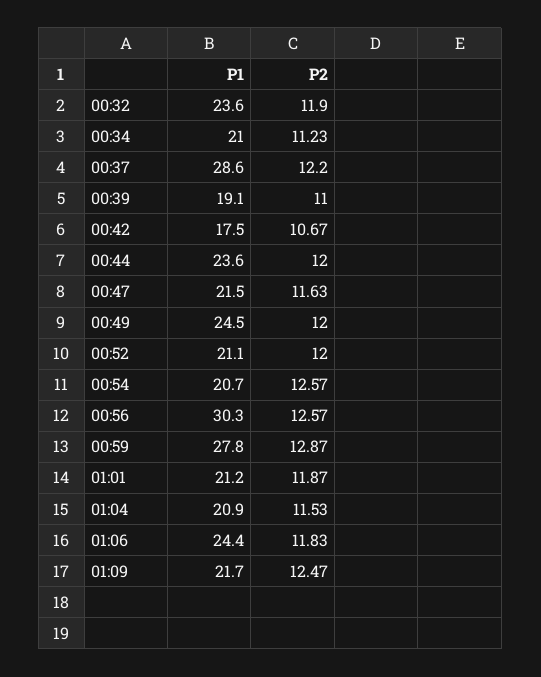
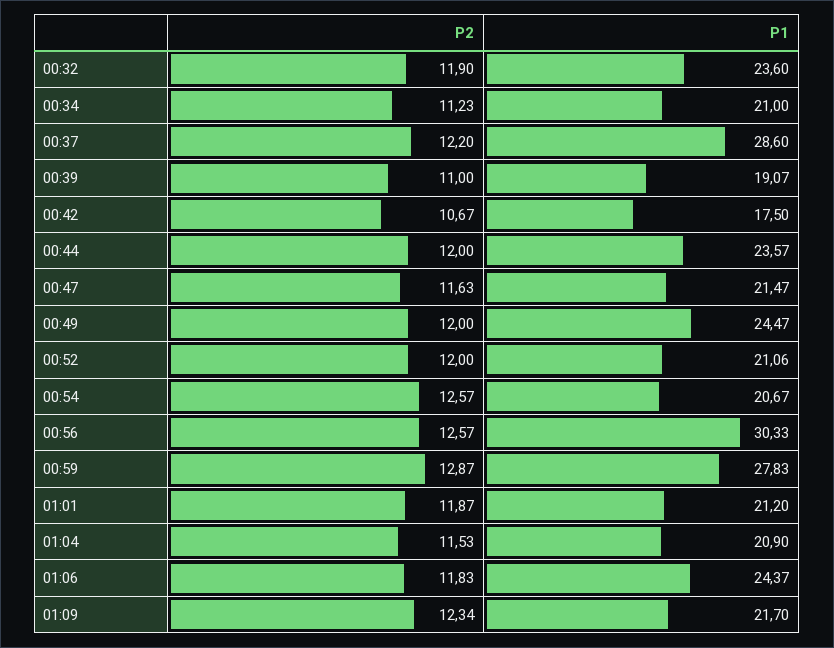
  {
    "P1": {
      "00:32": 23.6,
      "00:34": 21,
      "00:37": 28.6,
      "00:39": 19.07,
      "00:42": 17.5,
      "00:44": 23.57,
      "00:47": 21.47,
      "00:49": 24.47,
      "00:52": 21.06,
      "00:54": 20.67,
      "00:56": 30.33,
      "00:59": 27.83,
      "01:01": 21.2,
      "01:04": 20.9,
      "01:06": 24.37,
      "01:09": 21.7
    },
    "P2": {
      "00:32": 11.9,
      "00:34": 11.23,
      "00:37": 12.2,
      "00:39": 11,
      "00:42": 10.67,
      "00:44": 12,
      "00:47": 11.63,
      "00:49": 12,
      "00:52": 12,
      "00:54": 12.57,
      "00:56": 12.57,
      "00:59": 12.87,
      "01:01": 11.87,
      "01:04": 11.53,
      "01:06": 11.83,
-     "01:09": 12.47
+     "01:09": 12.34
    }
  }

